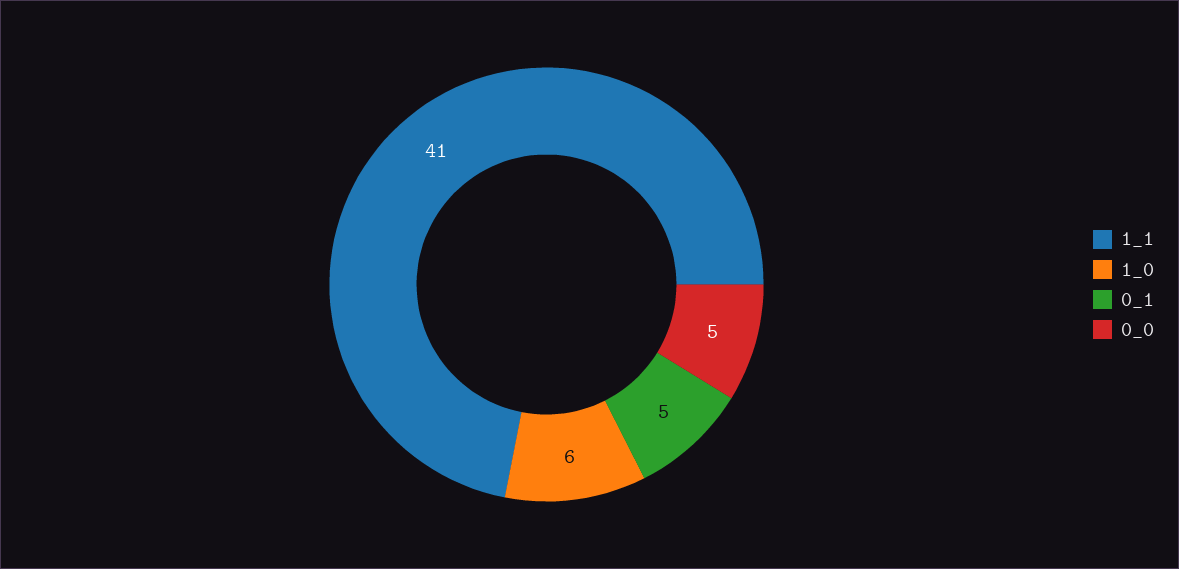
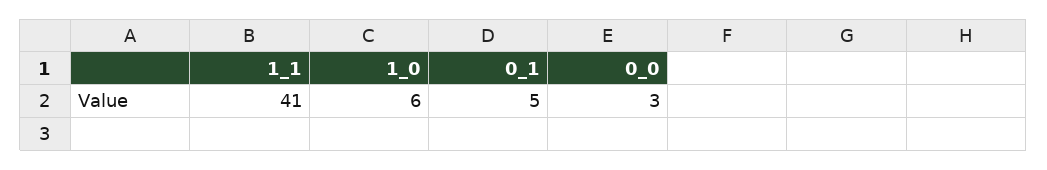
  {
    "1_1": 41,
    "1_0": 6,
    "0_1": 5,
-   "0_0": 5
+   "0_0": 3
  }

